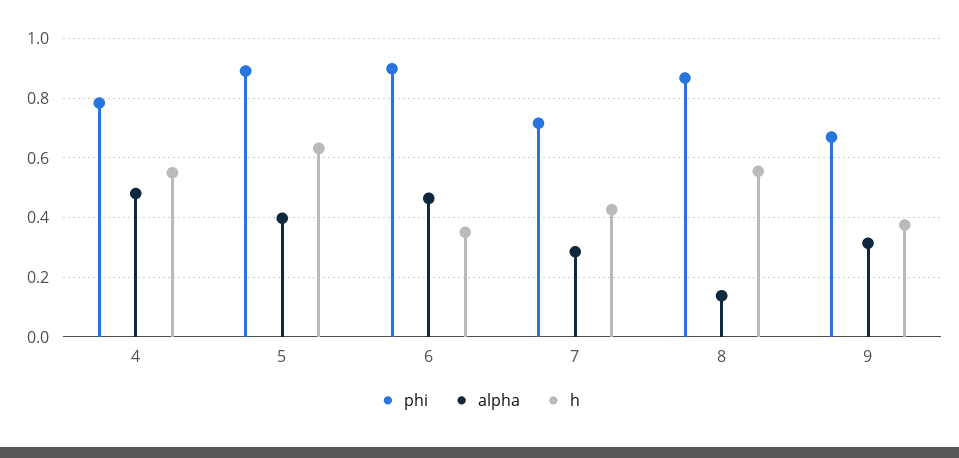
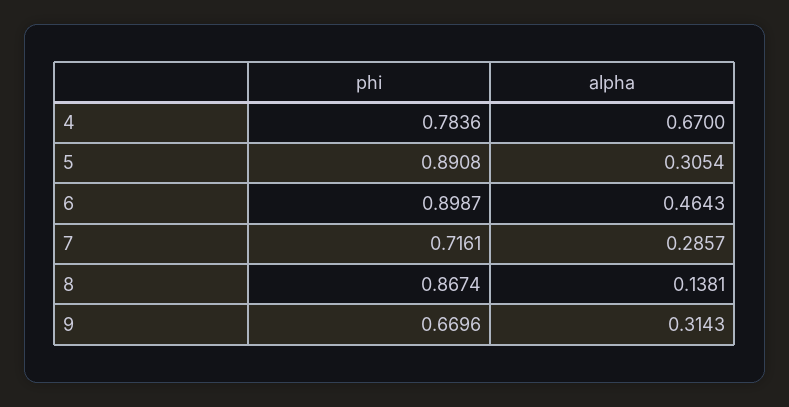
  {
    "phi": {
      "4": 0.7836,
      "5": 0.8908,
      "6": 0.8987,
      "7": 0.7161,
      "8": 0.8674,
      "9": 0.6696
    },
    "alpha": {
-     "4": 0.475,
+     "4": 0.67,
-     "5": 0.4,
+     "5": 0.3054,
      "6": 0.4643,
      "7": 0.2857,
      "8": 0.1381,
      "9": 0.3143
-   },
+   }
-   "h": {
-     "4": 0.55,
-     "5": 0.625,
-     "6": 0.35,
-     "7": 0.425,
-     "8": 0.55,
-     "9": 0.375
-   }
  }

